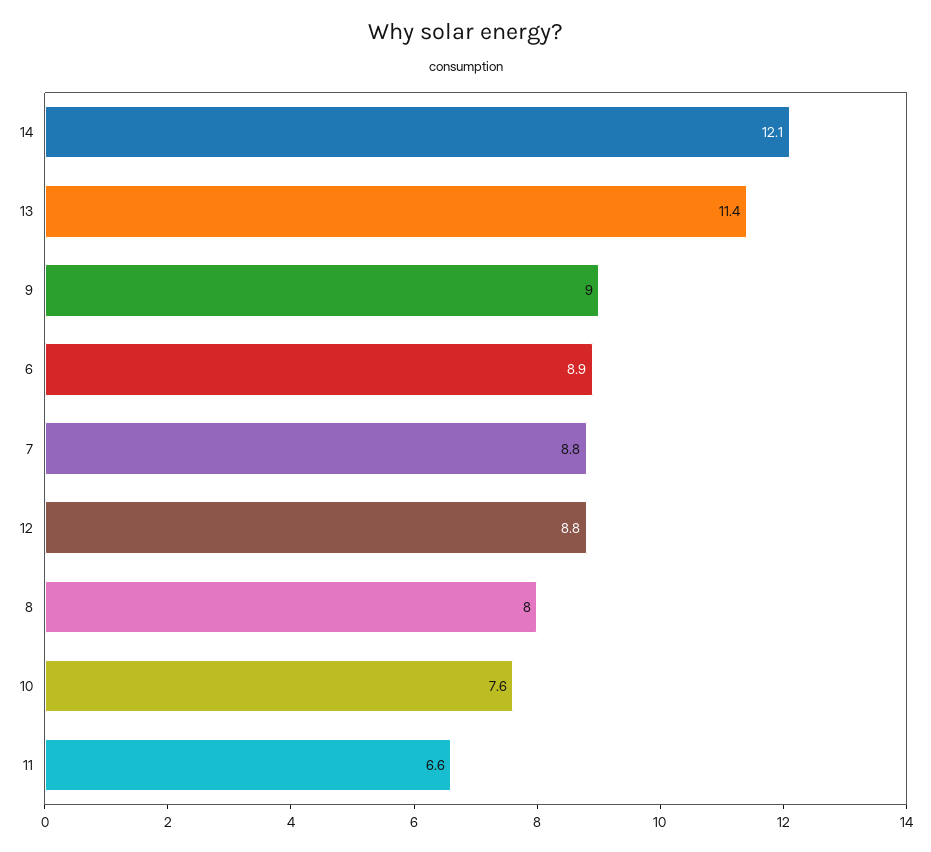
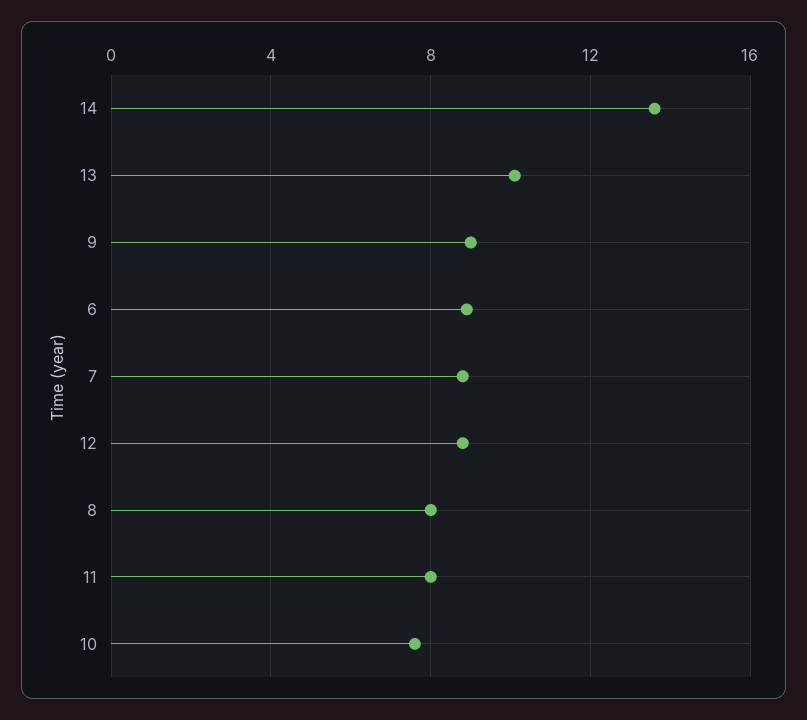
  {
-   "14": 12.1,
+   "14": 13.5,
-   "13": 11.4,
+   "13": 10,
    "9": 9,
    "6": 8.9,
    "7": 8.8,
    "12": 8.8,
    "8": 8,
    "10": 7.6,
-   "11": 6.6
+   "11": 8
  }

